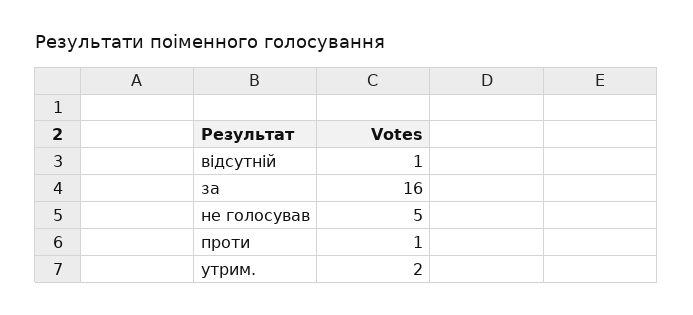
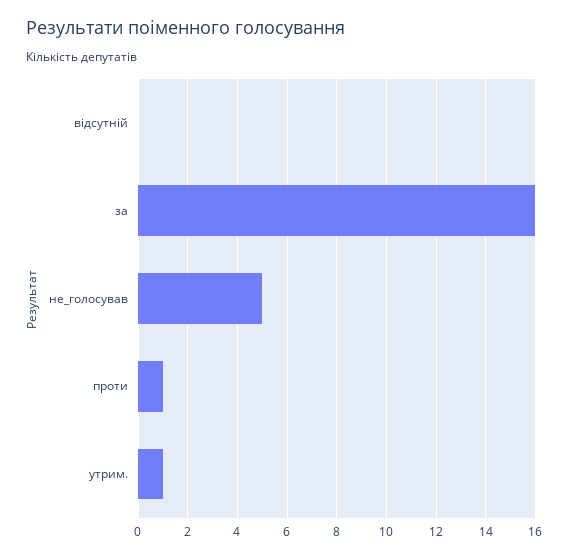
  {
-   "відсутній": 1,
+   "відсутній": 0,
    "за": 16,
    "не голосував": 5,
    "проти": 1,
-   "утрим.": 2
+   "утрим.": 1
  }

